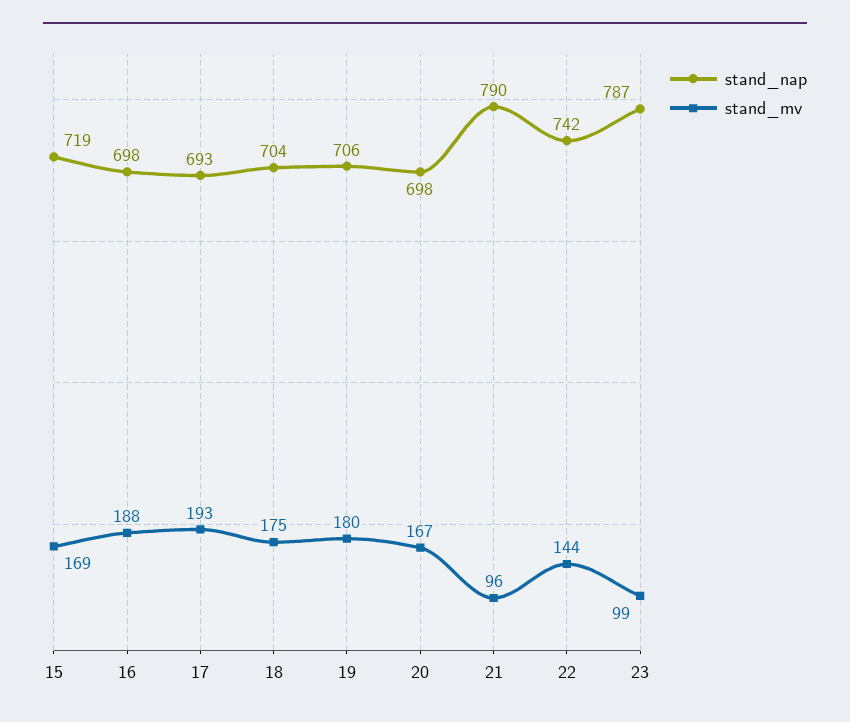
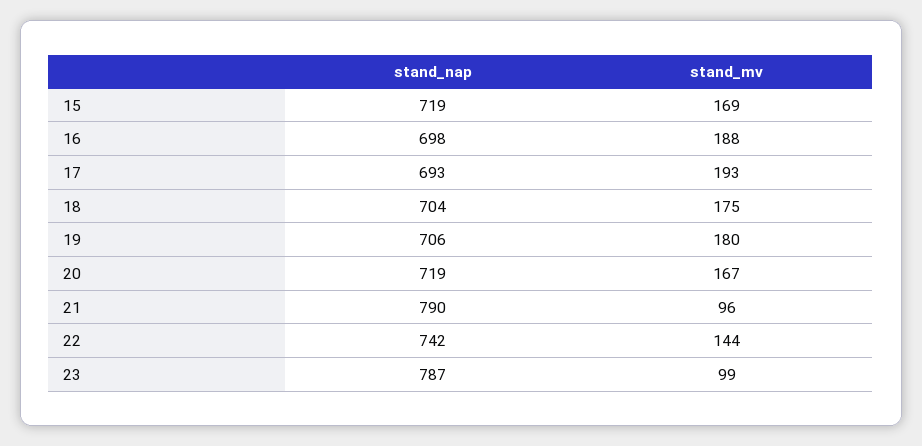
  {
    "stand_nap": {
      "15": 719,
      "16": 698,
      "17": 693,
      "18": 704,
      "19": 706,
-     "20": 698,
+     "20": 719,
      "21": 790,
      "22": 742,
      "23": 787
    },
    "stand_mv": {
      "15": 169,
      "16": 188,
      "17": 193,
      "18": 175,
      "19": 180,
      "20": 167,
      "21": 96,
      "22": 144,
      "23": 99
    }
  }

